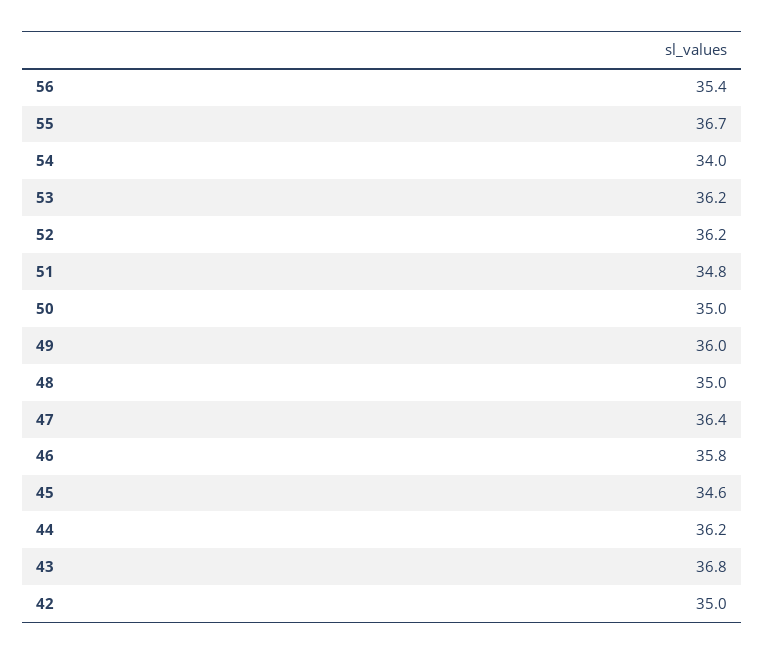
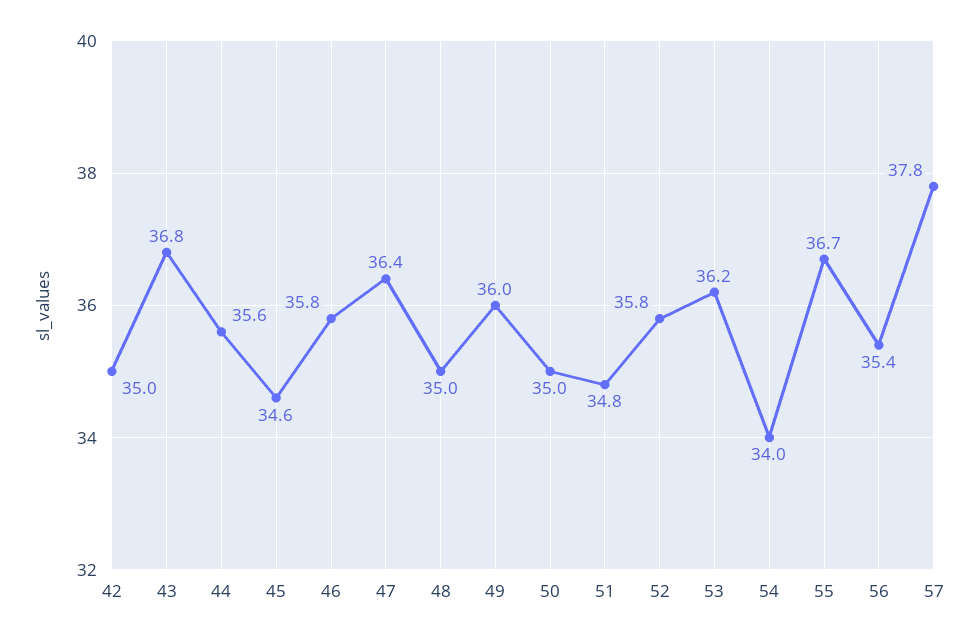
  {
    "56": 35.4,
    "55": 36.7,
    "54": 34,
    "53": 36.2,
-   "52": 36.2,
+   "52": 35.8,
    "51": 34.8,
    "50": 35,
    "49": 36,
    "48": 35,
    "47": 36.4,
    "46": 35.8,
    "45": 34.6,
-   "44": 36.2,
+   "44": 35.6,
    "43": 36.8,
-   "42": 35
+   "42": 35,
+   "57": 37.8
  }

